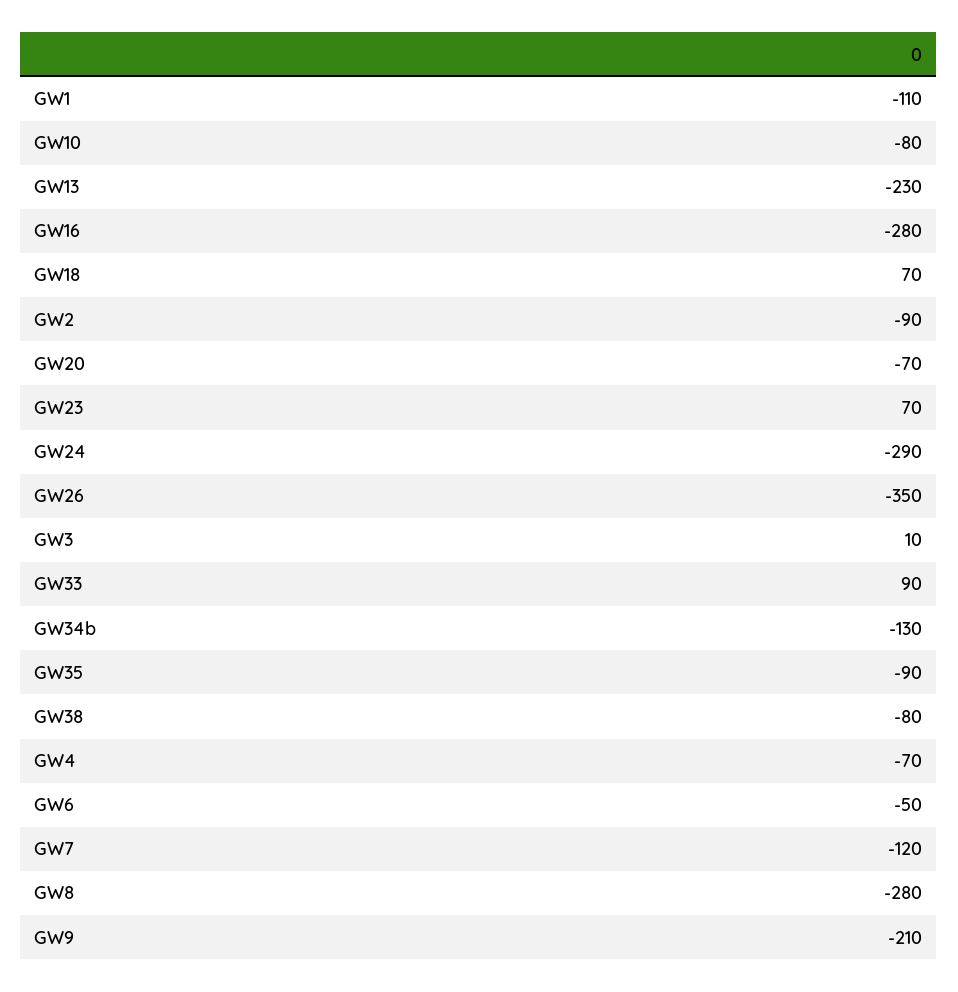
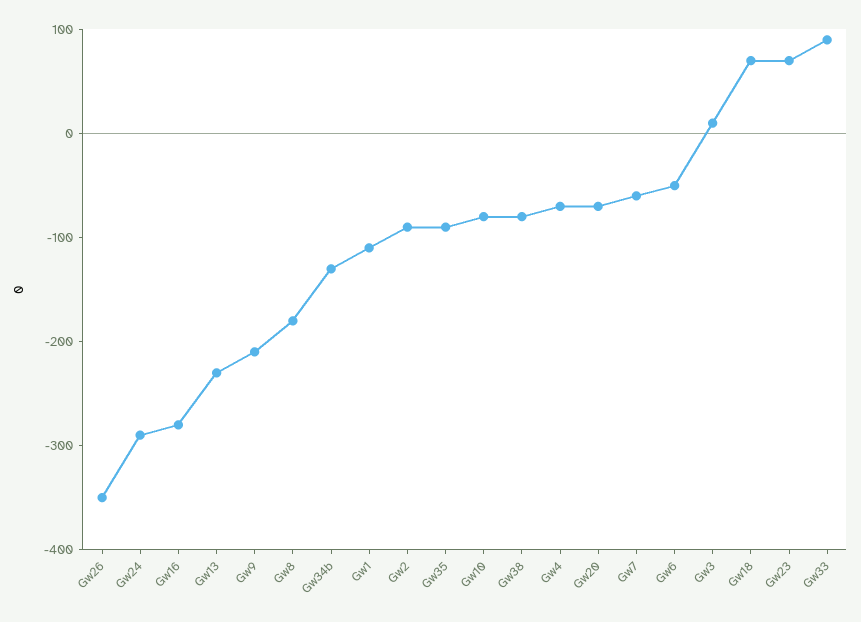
  {
    "GW1": -110,
    "GW10": -80,
    "GW13": -230,
    "GW16": -280,
    "GW18": 70,
    "GW2": -90,
    "GW20": -70,
    "GW23": 70,
    "GW24": -290,
    "GW26": -350,
    "GW3": 10,
    "GW33": 90,
    "GW34b": -130,
    "GW35": -90,
    "GW38": -80,
    "GW4": -70,
    "GW6": -50,
-   "GW7": -120,
+   "GW7": -60,
-   "GW8": -280,
+   "GW8": -180,
    "GW9": -210
  }

